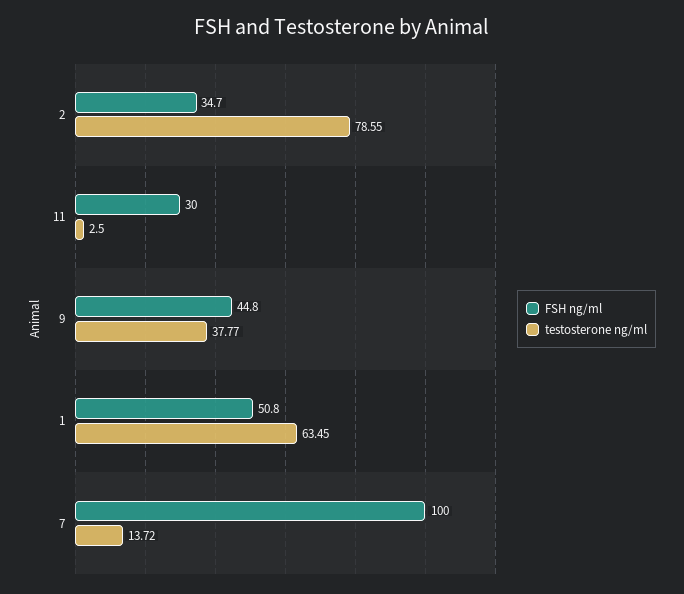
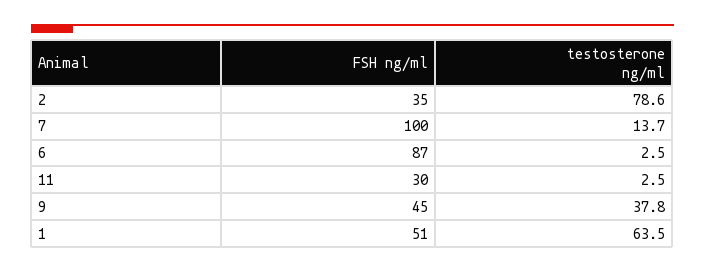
  {
    "FSH ng/ml": {
      "2": 34.7,
      "11": 30,
      "9": 44.8,
      "1": 50.8,
-     "7": 100
+     "7": 100,
+     "6": 87
    },
    "testosterone ng/ml": {
      "2": 78.55,
      "11": 2.5,
      "9": 37.77,
      "1": 63.45,
-     "7": 13.72
+     "7": 13.72,
+     "6": 2.5
    }
  }

